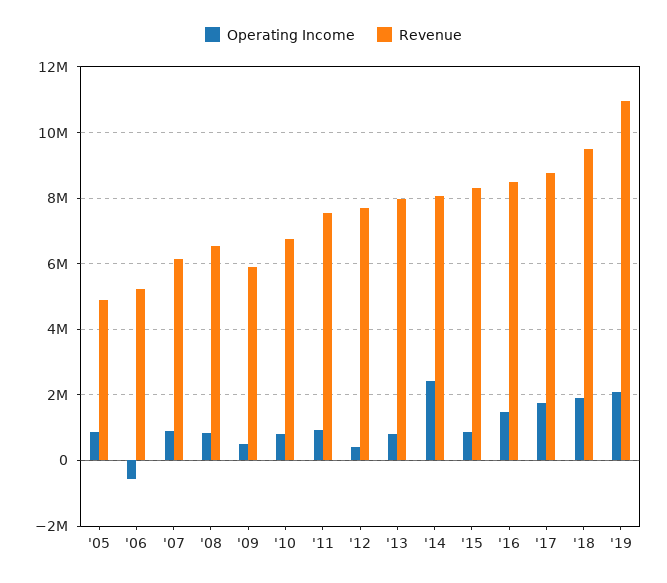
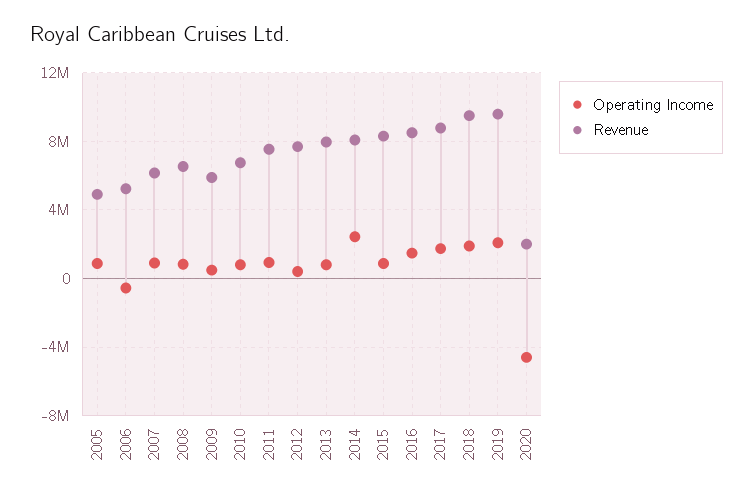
  {
    "Operating Income": {
      "'05": 800000,
      "'06": -600000,
      "'07": 1000000,
      "'08": 800000,
      "'09": 400000,
      "'10": 800000,
      "'11": 1000000,
      "'12": 400000,
      "'13": 800000,
      "'14": 2400000,
      "'15": 800000,
      "'16": 1400000,
      "'17": 1800000,
      "'18": 1800000,
-     "'19": 2000000
+     "'19": 2000000,
+     "2020": -4500000
    },
    "Revenue": {
      "'05": 5000000,
      "'06": 5200000,
      "'07": 6200000,
      "'08": 6600000,
      "'09": 5800000,
      "'10": 6800000,
      "'11": 7600000,
      "'12": 7600000,
      "'13": 8000000,
      "'14": 8000000,
      "'15": 8200000,
      "'16": 8400000,
      "'17": 8800000,
      "'18": 9400000,
-     "'19": 11000000
+     "'19": 9500000,
+     "2020": 2000000
    }
  }

